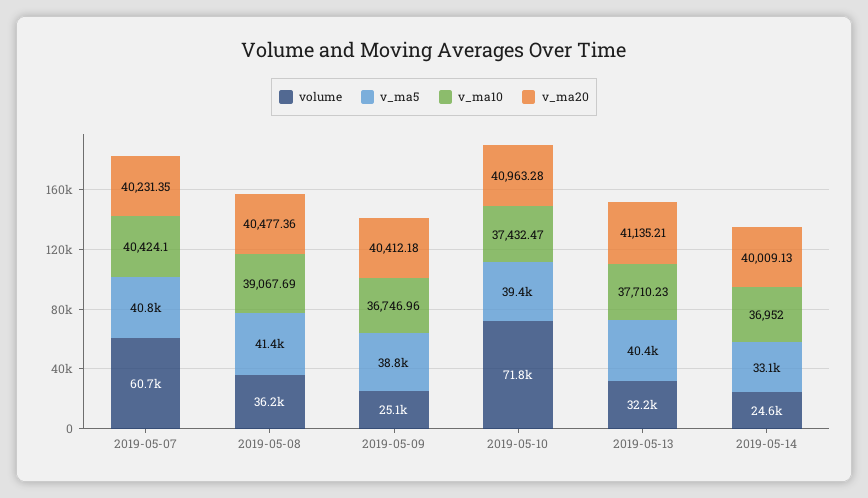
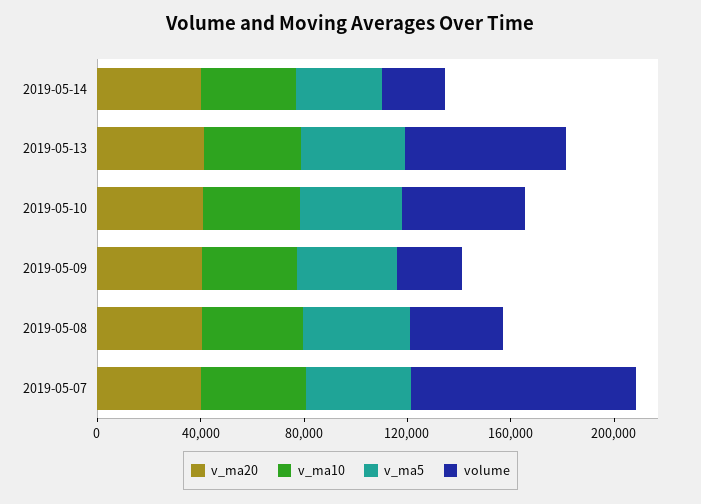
  {
    "volume": {
-     "2019-05-07": 60700,
+     "2019-05-07": 90000,
      "2019-05-08": 36200,
      "2019-05-09": 25100,
-     "2019-05-10": 71800,
+     "2019-05-10": 50000,
-     "2019-05-13": 32200,
+     "2019-05-13": 60000,
      "2019-05-14": 24600
    },
    "v_ma5": {
      "2019-05-07": 40800,
      "2019-05-08": 41400,
      "2019-05-09": 38800,
      "2019-05-10": 39400,
      "2019-05-13": 40400,
      "2019-05-14": 33100
    },
    "v_ma10": {
      "2019-05-07": 40424.1,
      "2019-05-08": 39067.69,
      "2019-05-09": 36746.96,
      "2019-05-10": 37432.47,
      "2019-05-13": 37710.23,
      "2019-05-14": 36952
    },
    "v_ma20": {
      "2019-05-07": 40231.35,
      "2019-05-08": 40477.36,
      "2019-05-09": 40412.18,
      "2019-05-10": 40963.28,
      "2019-05-13": 41135.21,
      "2019-05-14": 40009.13
    }
  }

